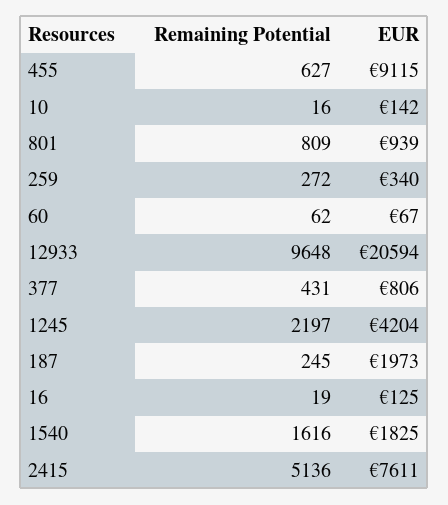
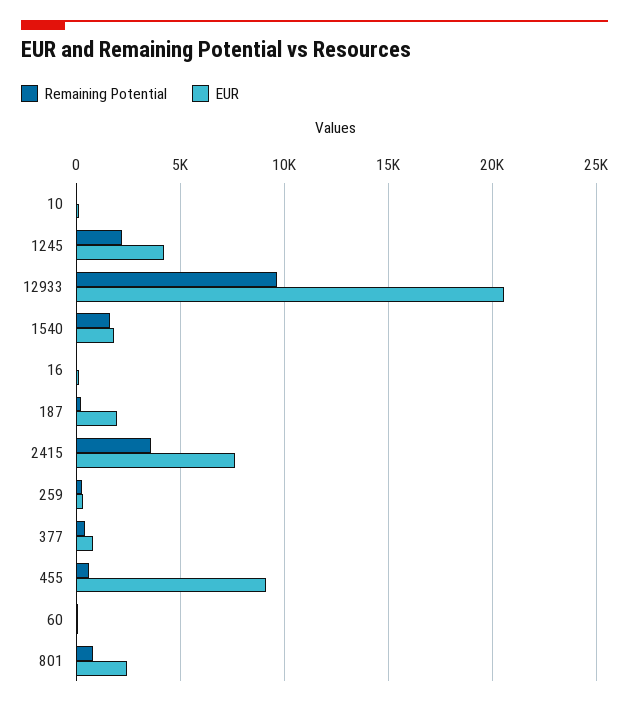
  {
    "Remaining Potential": {
      "455": 627,
      "10": 16,
      "801": 809,
      "259": 272,
      "60": 62,
      "12933": 9648,
      "377": 431,
      "1245": 2197,
      "187": 245,
      "16": 19,
      "1540": 1616,
-     "2415": 5136
+     "2415": 3500
    },
    "EUR": {
      "455": 9115,
      "10": 142,
-     "801": 939,
+     "801": 2500,
      "259": 340,
      "60": 67,
      "12933": 20594,
      "377": 806,
      "1245": 4204,
      "187": 1973,
      "16": 125,
      "1540": 1825,
      "2415": 7611
    }
  }

